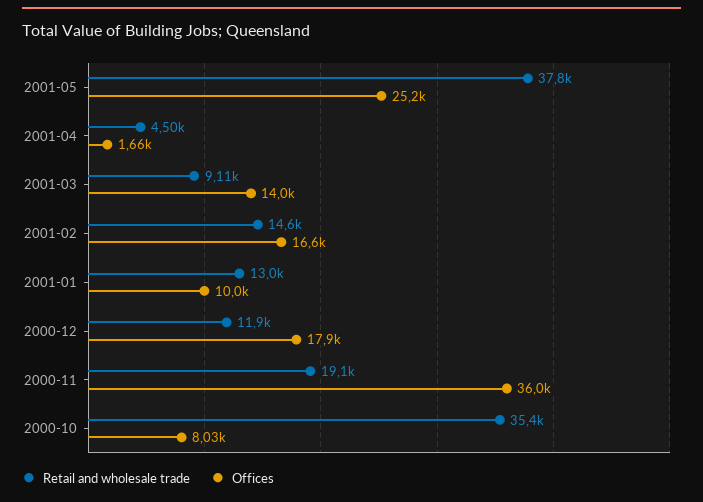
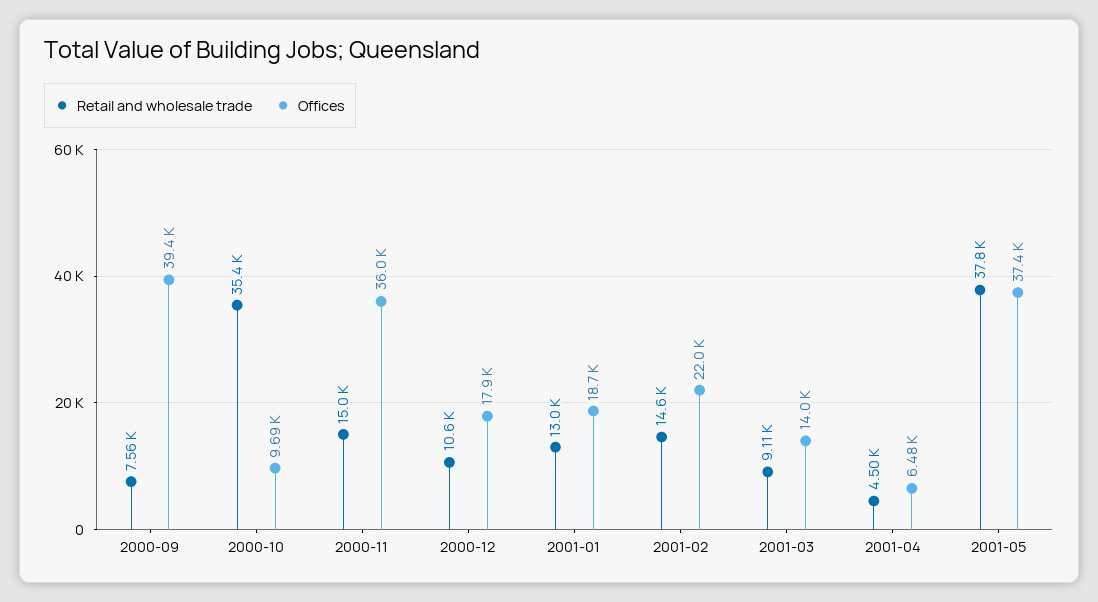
  {
    "Retail and wholesale trade": {
      "2001-05": 37800,
      "2001-04": 4500,
      "2001-03": 9110,
      "2001-02": 14600,
      "2001-01": 13000,
-     "2000-12": 11900,
+     "2000-12": 10600,
-     "2000-11": 19100,
+     "2000-11": 15000,
-     "2000-10": 35400
+     "2000-10": 35400,
+     "2000-09": 7560
    },
    "Offices": {
-     "2001-05": 25200,
+     "2001-05": 37400,
-     "2001-04": 1660,
+     "2001-04": 6480,
      "2001-03": 14000,
-     "2001-02": 16600,
+     "2001-02": 22000,
-     "2001-01": 10000,
+     "2001-01": 18700,
      "2000-12": 17900,
      "2000-11": 36000,
-     "2000-10": 8030
+     "2000-10": 9690,
+     "2000-09": 39400
    }
  }

